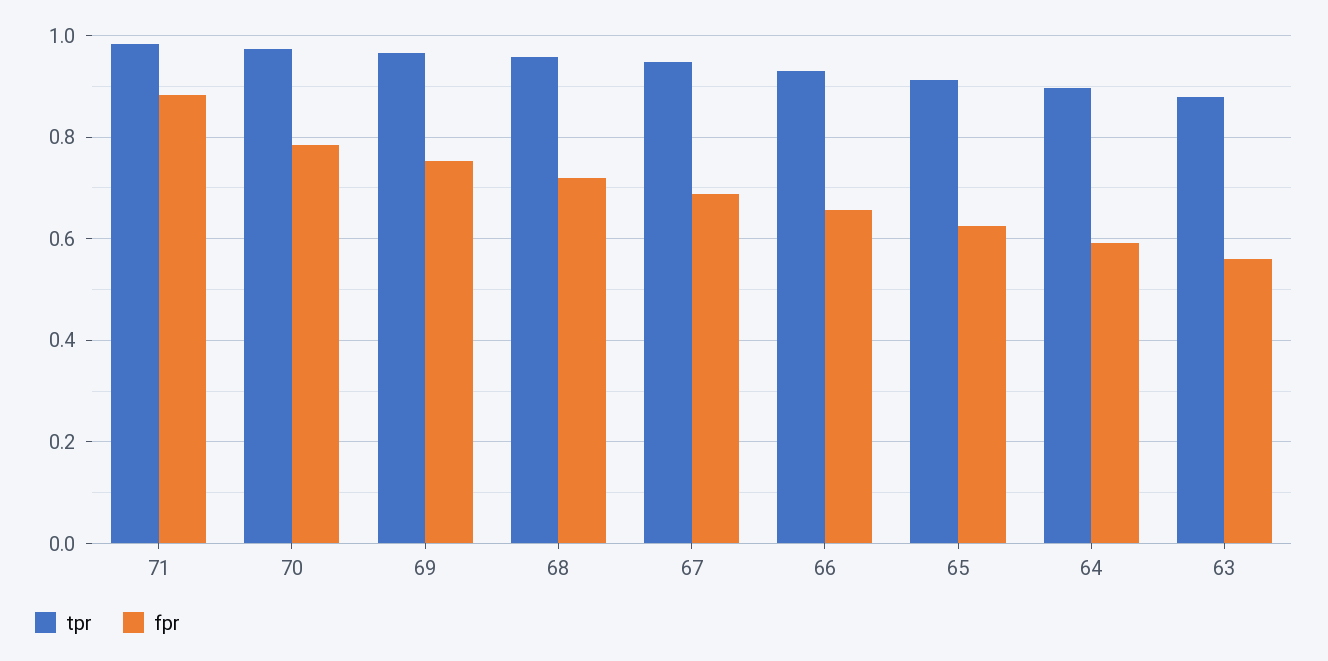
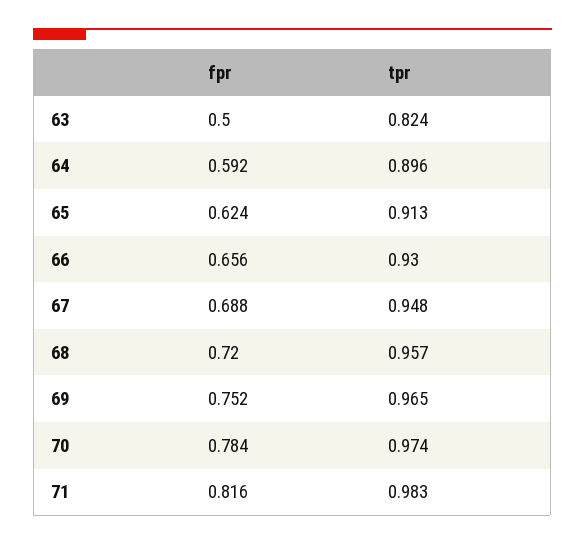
  {
    "tpr": {
      "71": 0.983,
      "70": 0.974,
      "69": 0.965,
      "68": 0.957,
      "67": 0.948,
      "66": 0.93,
      "65": 0.913,
      "64": 0.896,
-     "63": 0.88
+     "63": 0.824
    },
    "fpr": {
-     "71": 0.88,
+     "71": 0.816,
      "70": 0.784,
      "69": 0.752,
      "68": 0.72,
      "67": 0.688,
      "66": 0.656,
      "65": 0.624,
      "64": 0.592,
-     "63": 0.56
+     "63": 0.5
    }
  }

